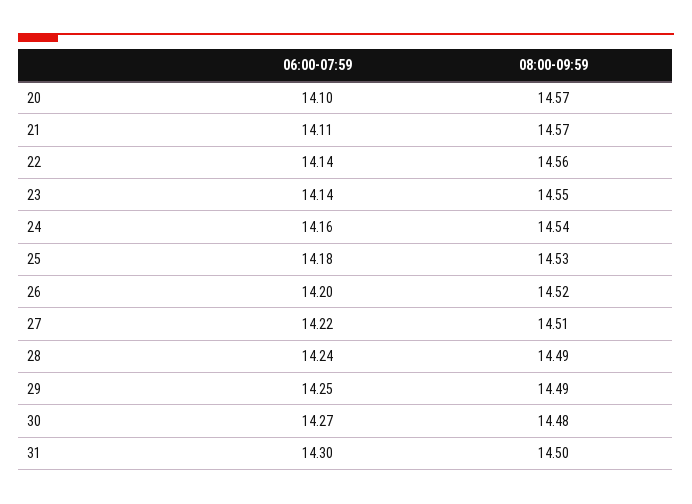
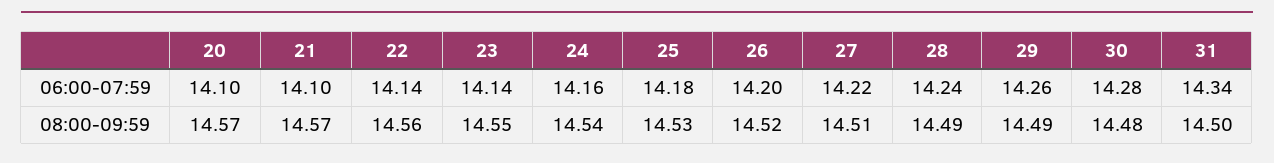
  {
    "06:00-07:59": {
      "20": 14.1,
-     "21": 14.11,
+     "21": 14.1,
      "22": 14.14,
      "23": 14.14,
      "24": 14.16,
      "25": 14.18,
      "26": 14.2,
      "27": 14.22,
      "28": 14.24,
-     "29": 14.25,
+     "29": 14.26,
-     "30": 14.27,
+     "30": 14.28,
-     "31": 14.3
+     "31": 14.34
    },
    "08:00-09:59": {
      "20": 14.57,
      "21": 14.57,
      "22": 14.56,
      "23": 14.55,
      "24": 14.54,
      "25": 14.53,
      "26": 14.52,
      "27": 14.51,
      "28": 14.49,
      "29": 14.49,
      "30": 14.48,
      "31": 14.5
    }
  }

